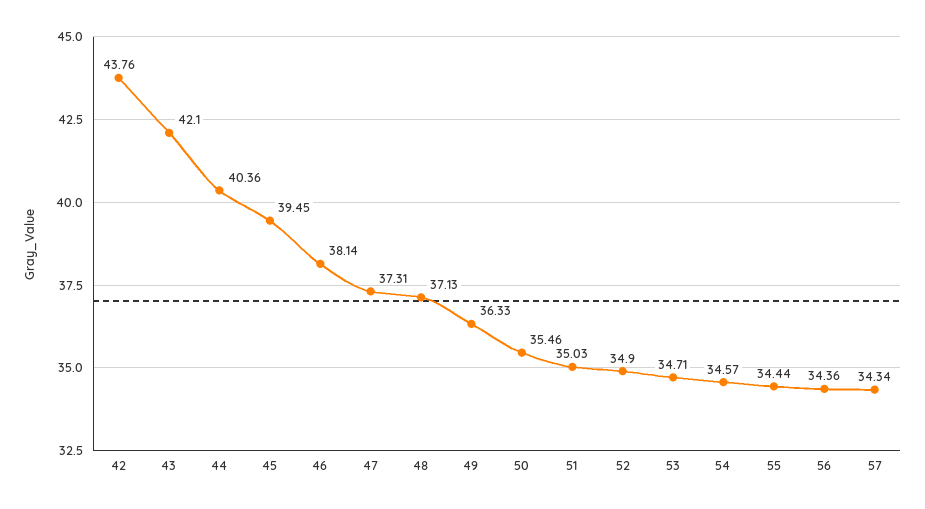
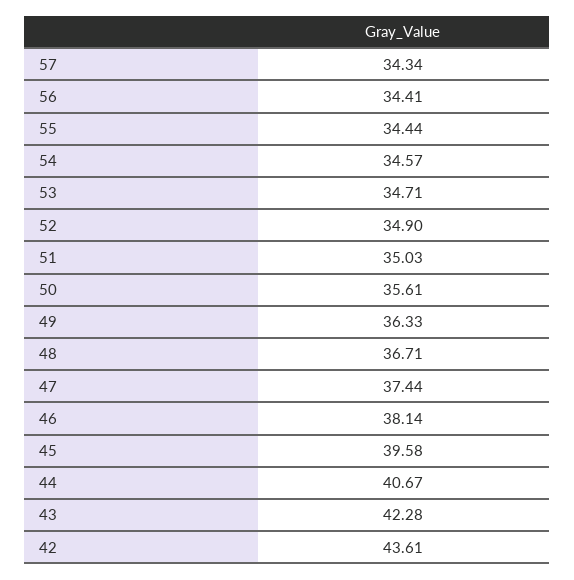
  {
-   "42": 43.76,
+   "42": 43.61,
-   "43": 42.1,
+   "43": 42.28,
-   "44": 40.36,
+   "44": 40.67,
-   "45": 39.45,
+   "45": 39.58,
    "46": 38.14,
-   "47": 37.31,
+   "47": 37.44,
-   "48": 37.13,
+   "48": 36.71,
    "49": 36.33,
-   "50": 35.46,
+   "50": 35.61,
    "51": 35.03,
    "52": 34.9,
    "53": 34.71,
    "54": 34.57,
    "55": 34.44,
-   "56": 34.36,
+   "56": 34.41,
    "57": 34.34
  }

